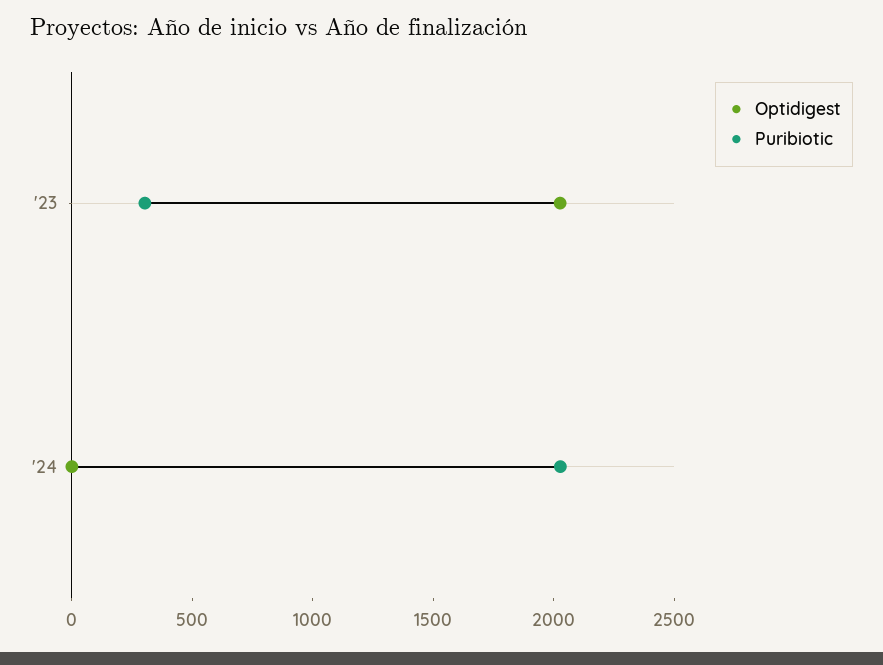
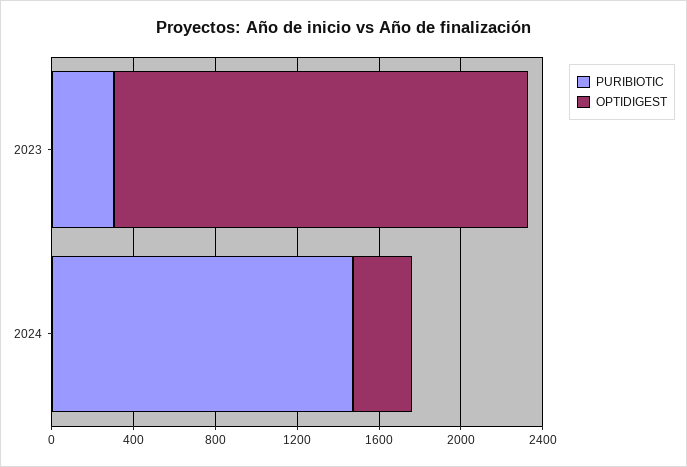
  {
    "Optidigest": {
      "'23": 2000,
-     "'24": 0
+     "'24": 300
    },
    "Puribiotic": {
      "'23": 300,
-     "'24": 2000
+     "'24": 1500
    }
  }

